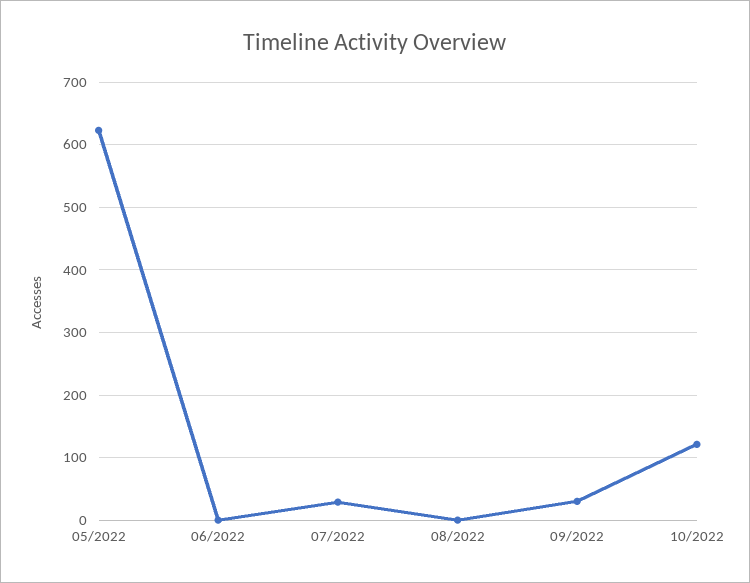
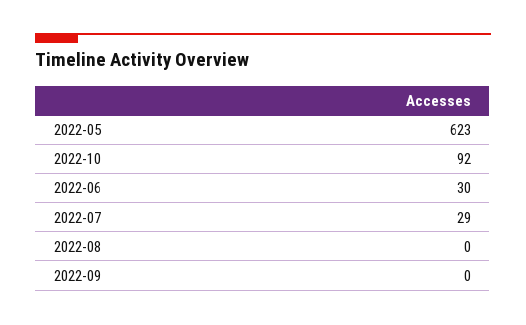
  {
    "05/2022": 623,
-   "06/2022": 0,
+   "06/2022": 30,
    "07/2022": 29,
    "08/2022": 0,
-   "09/2022": 30,
+   "09/2022": 0,
-   "10/2022": 120
+   "10/2022": 92
  }

